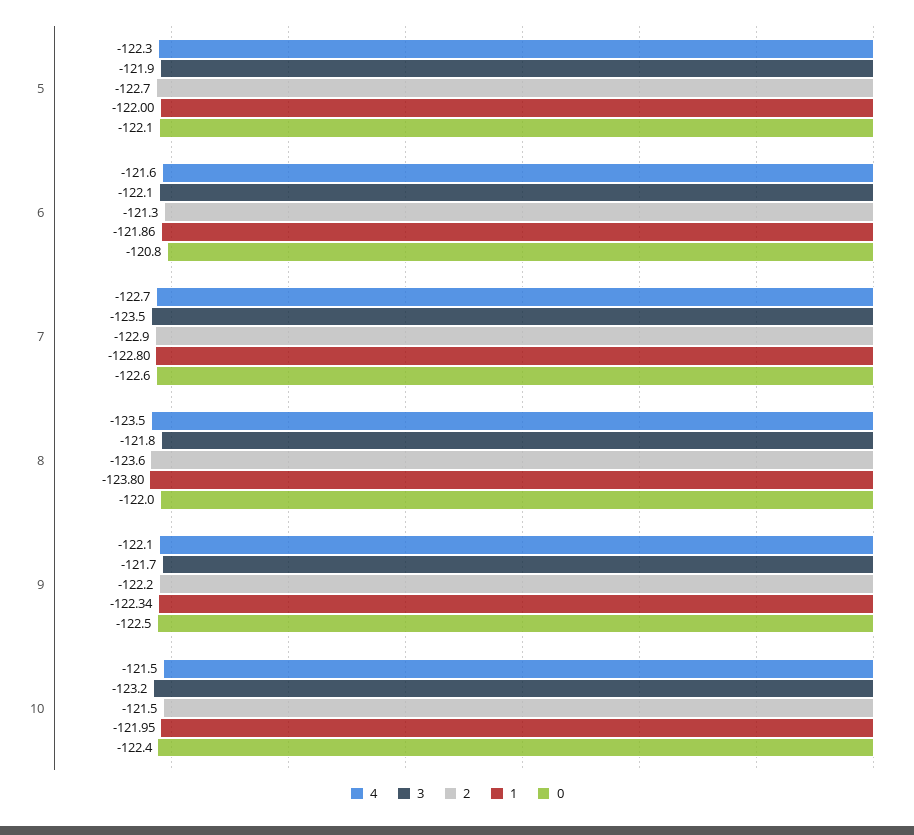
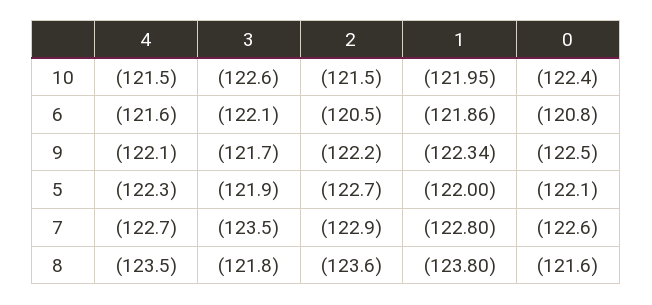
  {
    "4": {
      "5": -122.3,
      "6": -121.6,
      "7": -122.7,
      "8": -123.5,
      "9": -122.1,
      "10": -121.5
    },
    "3": {
      "5": -121.9,
      "6": -122.1,
      "7": -123.5,
      "8": -121.8,
      "9": -121.7,
-     "10": -123.2
+     "10": -122.6
    },
    "2": {
      "5": -122.7,
-     "6": -121.3,
+     "6": -120.5,
      "7": -122.9,
      "8": -123.6,
      "9": -122.2,
      "10": -121.5
    },
    "1": {
      "5": -122,
      "6": -121.86,
      "7": -122.8,
      "8": -123.8,
      "9": -122.34,
      "10": -121.95
    },
    "0": {
      "5": -122.1,
      "6": -120.8,
      "7": -122.6,
-     "8": -122,
+     "8": -121.6,
      "9": -122.5,
      "10": -122.4
    }
  }

